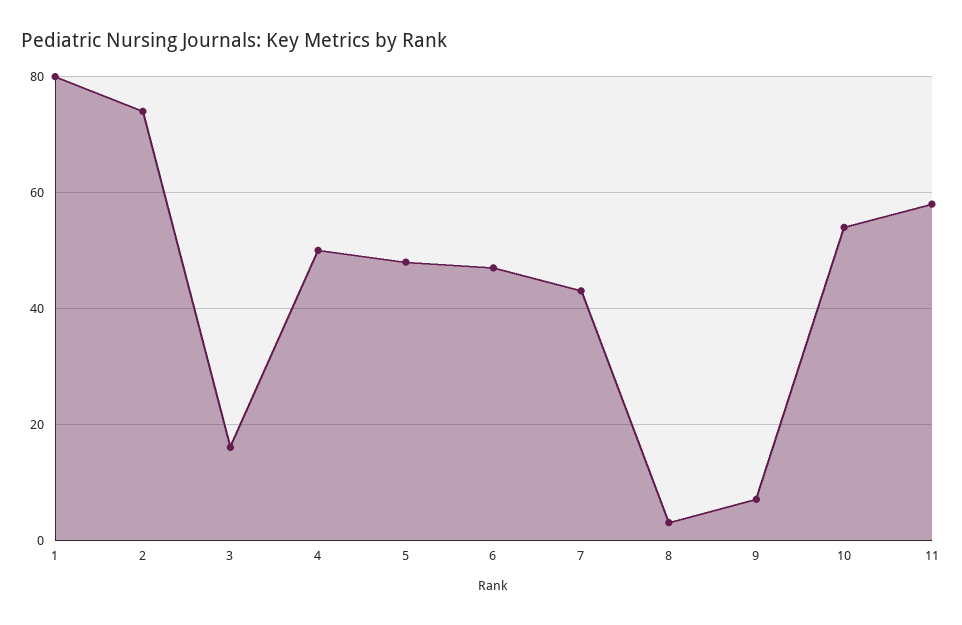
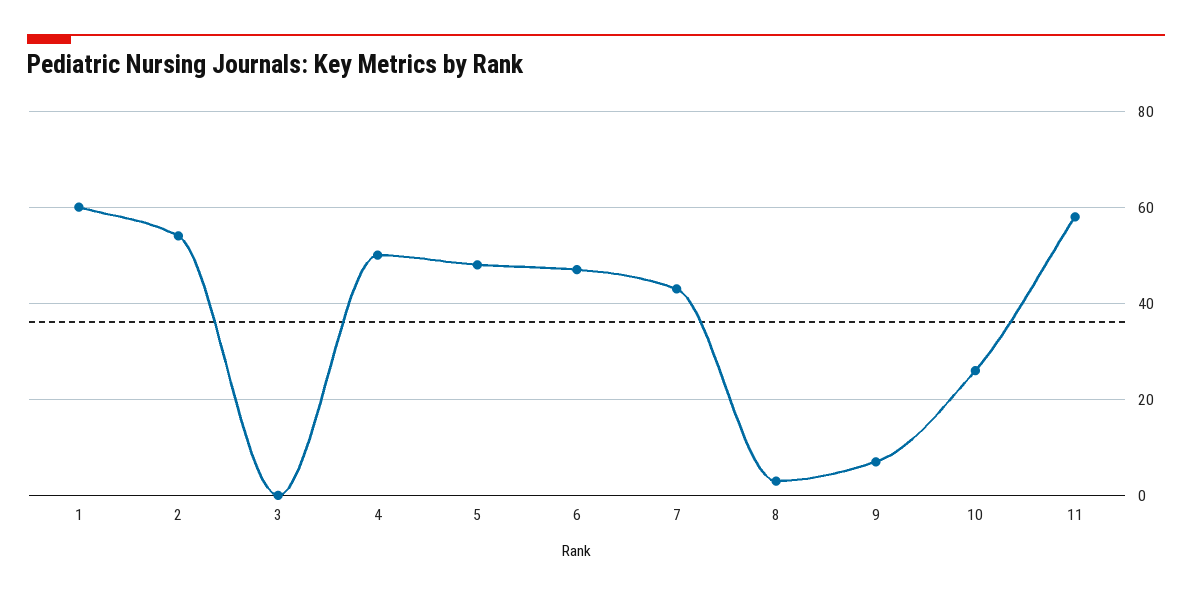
  {
-   "1": 80,
+   "1": 60,
-   "2": 75,
+   "2": 55,
-   "3": 15,
+   "3": 0,
    "4": 50,
    "5": 50,
    "6": 45,
    "7": 45,
    "8": 5,
    "9": 5,
-   "10": 55,
+   "10": 25,
    "11": 60
  }

